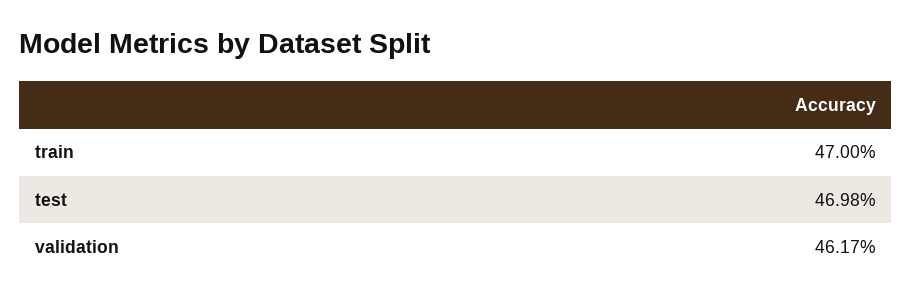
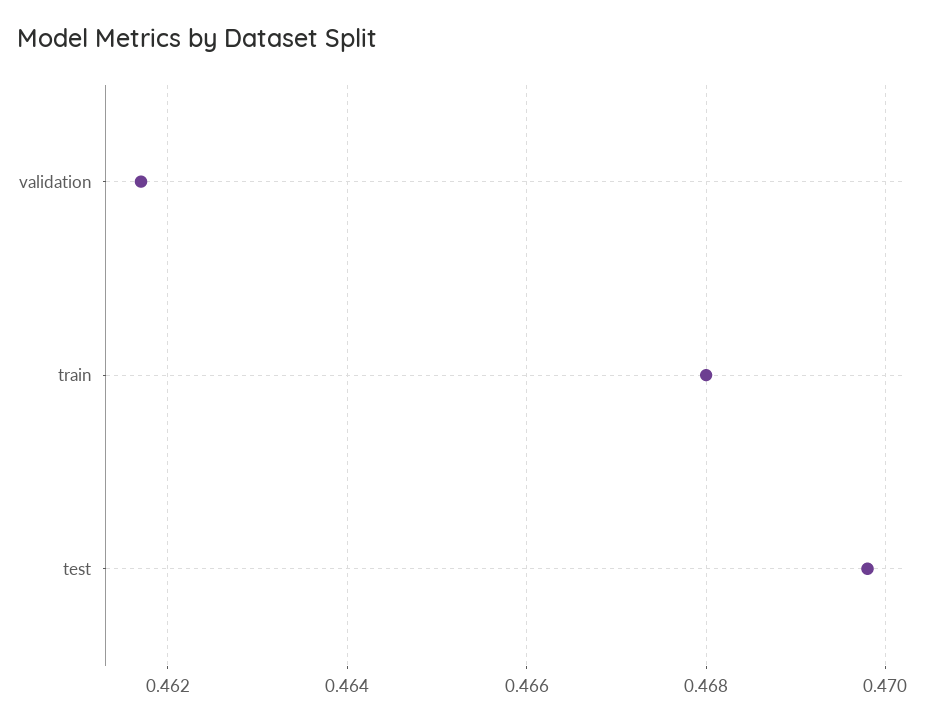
  {
-   "train": 0.47,
+   "train": 0.468,
    "test": 0.4698,
    "validation": 0.4617
  }

